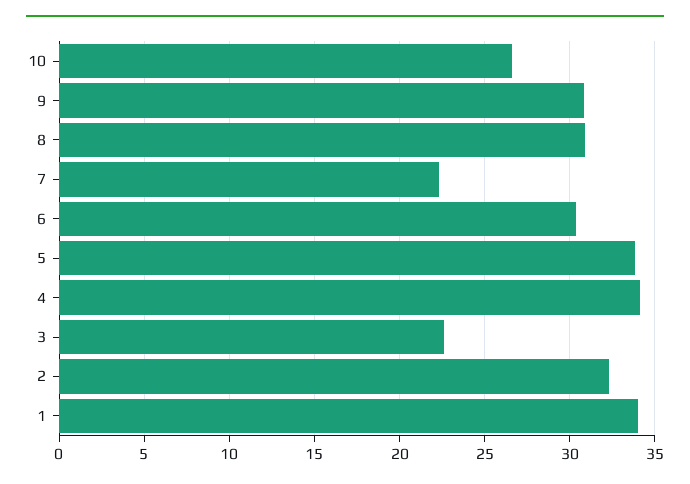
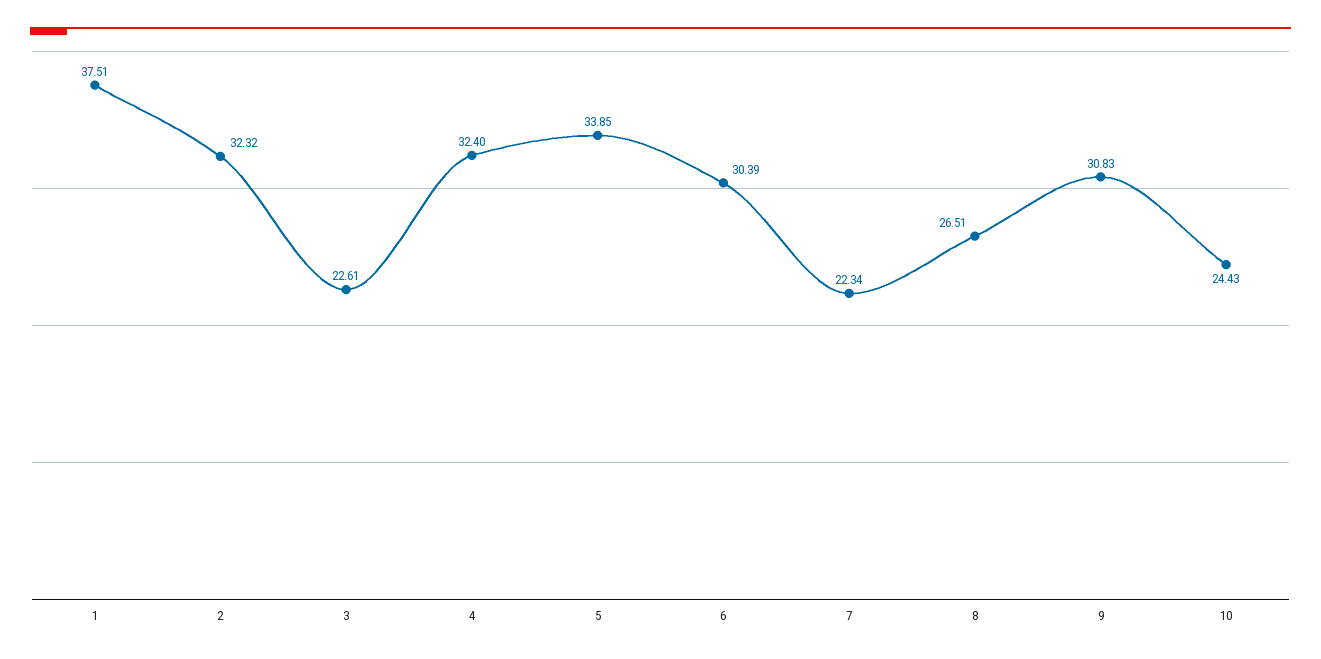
  {
-   "10": 26.5,
+   "10": 24.43,
    "9": 30.83,
-   "8": 31,
+   "8": 26.51,
    "7": 22.34,
    "6": 30.39,
    "5": 33.85,
-   "4": 34,
+   "4": 32.4,
    "3": 22.61,
    "2": 32.32,
-   "1": 34
+   "1": 37.51
  }

